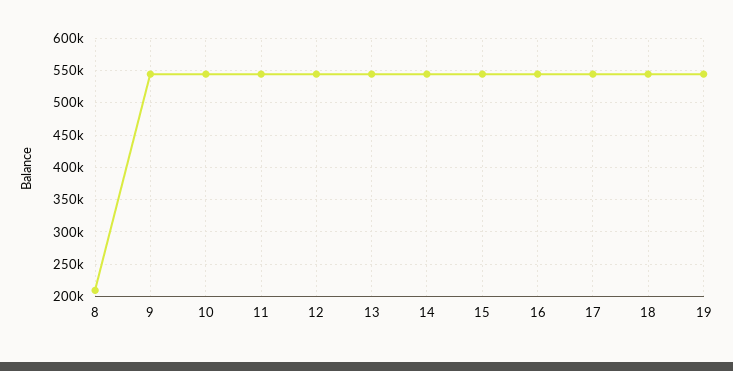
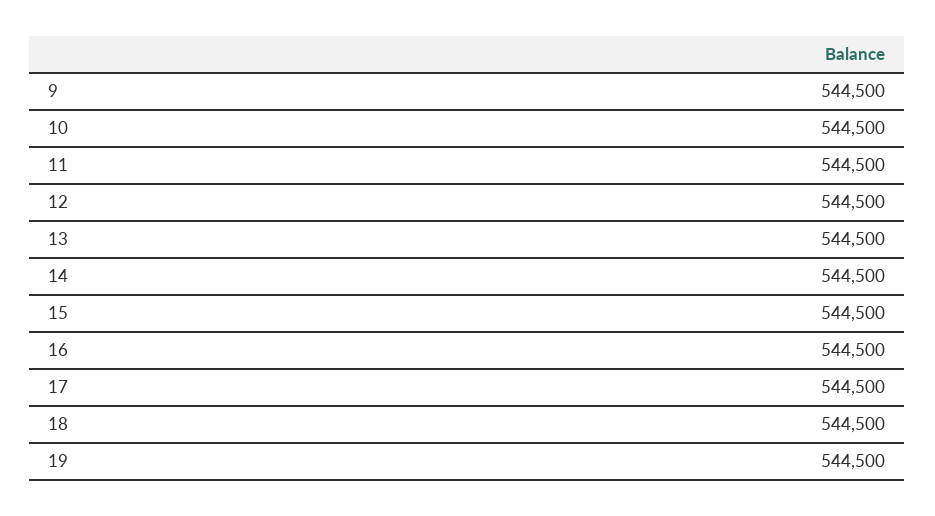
  {
-   "8": 210000,
    "9": 544500,
    "10": 544500,
    "11": 544500,
    "12": 544500,
    "13": 544500,
    "14": 544500,
    "15": 544500,
    "16": 544500,
    "17": 544500,
    "18": 544500,
    "19": 544500
  }

